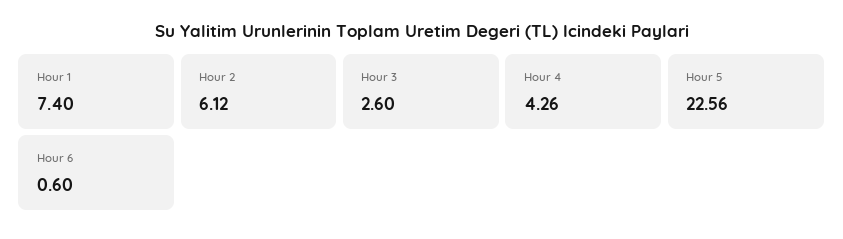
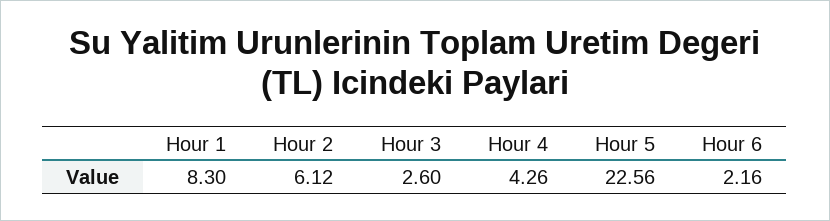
  {
-   "Hour 1": 7.4,
+   "Hour 1": 8.3,
    "Hour 2": 6.12,
    "Hour 3": 2.6,
    "Hour 4": 4.26,
    "Hour 5": 22.56,
-   "Hour 6": 0.6
+   "Hour 6": 2.16
  }

